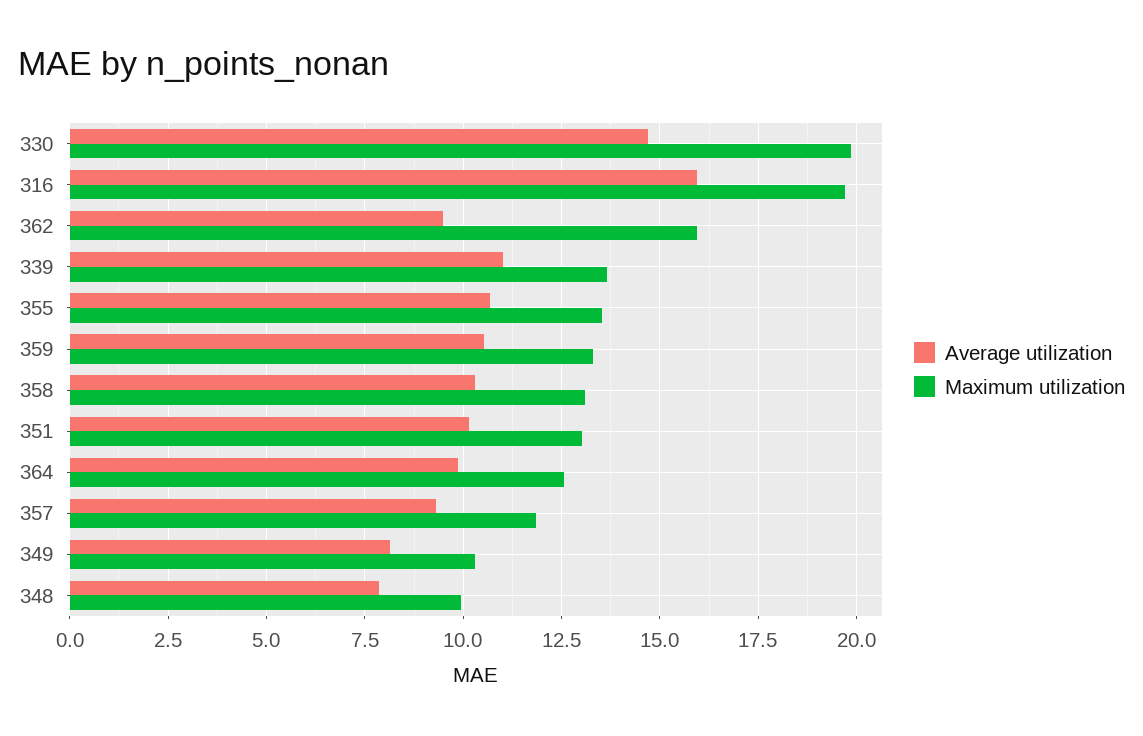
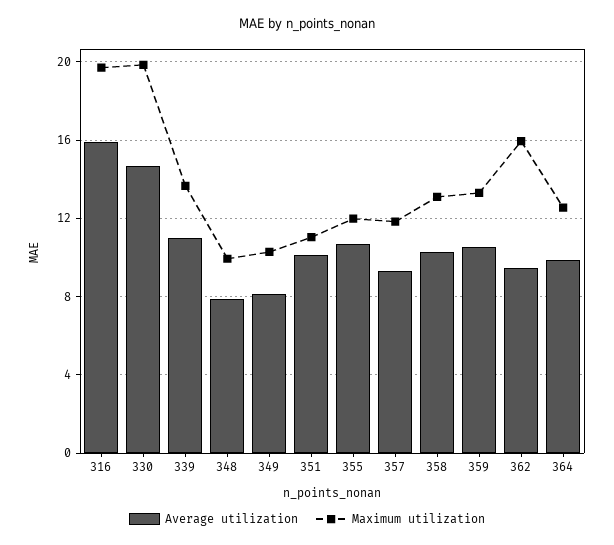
  {
    "Average utilization": {
      "330": 14.75,
      "316": 16,
      "362": 9.5,
      "339": 11,
      "355": 10.75,
      "359": 10.5,
      "358": 10.25,
      "351": 10.25,
      "364": 10,
      "357": 9.25,
      "349": 8.25,
      "348": 7.75
    },
    "Maximum utilization": {
      "330": 19.75,
      "316": 19.75,
      "362": 16,
      "339": 13.75,
-     "355": 13.5,
+     "355": 12,
      "359": 13.25,
      "358": 13,
-     "351": 13,
+     "351": 11,
      "364": 12.5,
      "357": 11.75,
      "349": 10.25,
      "348": 10
    }
  }

